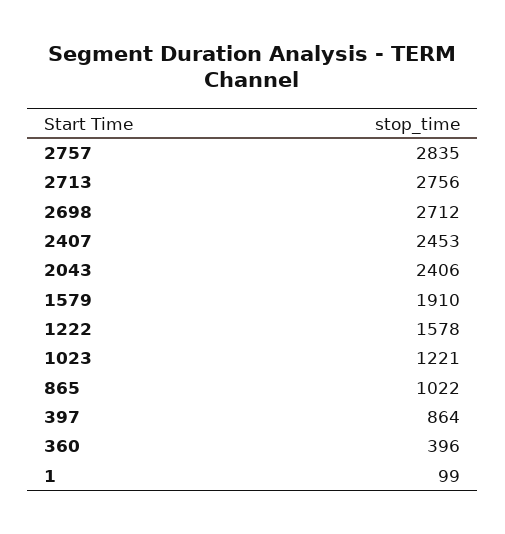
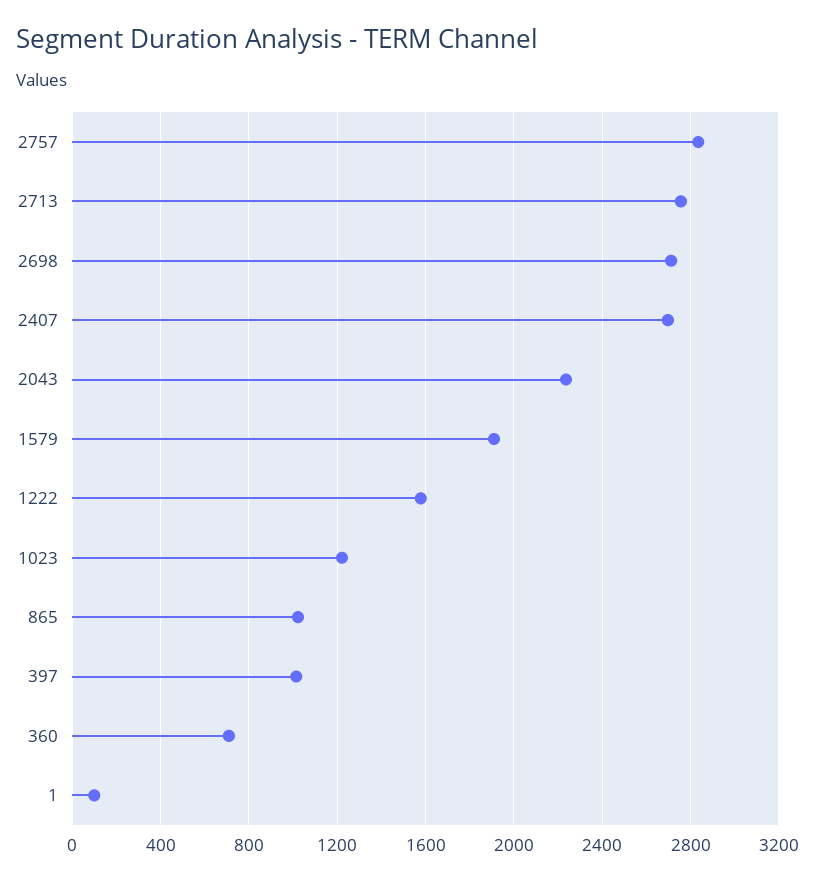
  {
    "2757": 2835,
    "2713": 2756,
    "2698": 2712,
-   "2407": 2453,
+   "2407": 2700,
-   "2043": 2406,
+   "2043": 2250,
    "1579": 1910,
    "1222": 1578,
    "1023": 1221,
    "865": 1022,
-   "397": 864,
+   "397": 1000,
-   "360": 396,
+   "360": 700,
    "1": 99
  }

